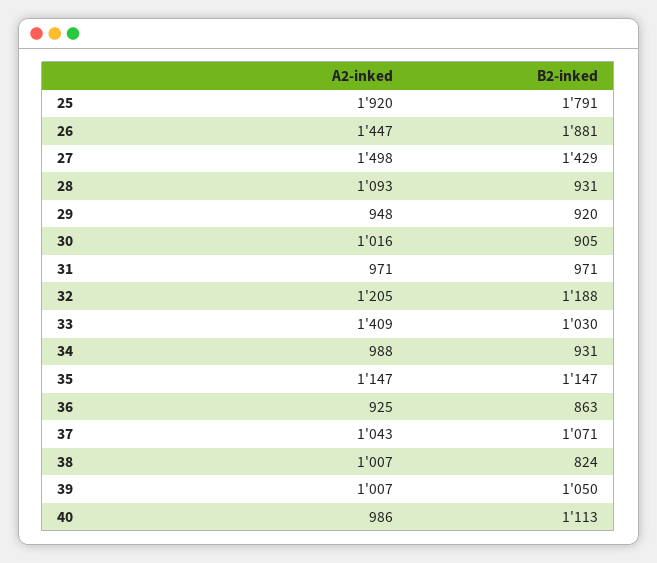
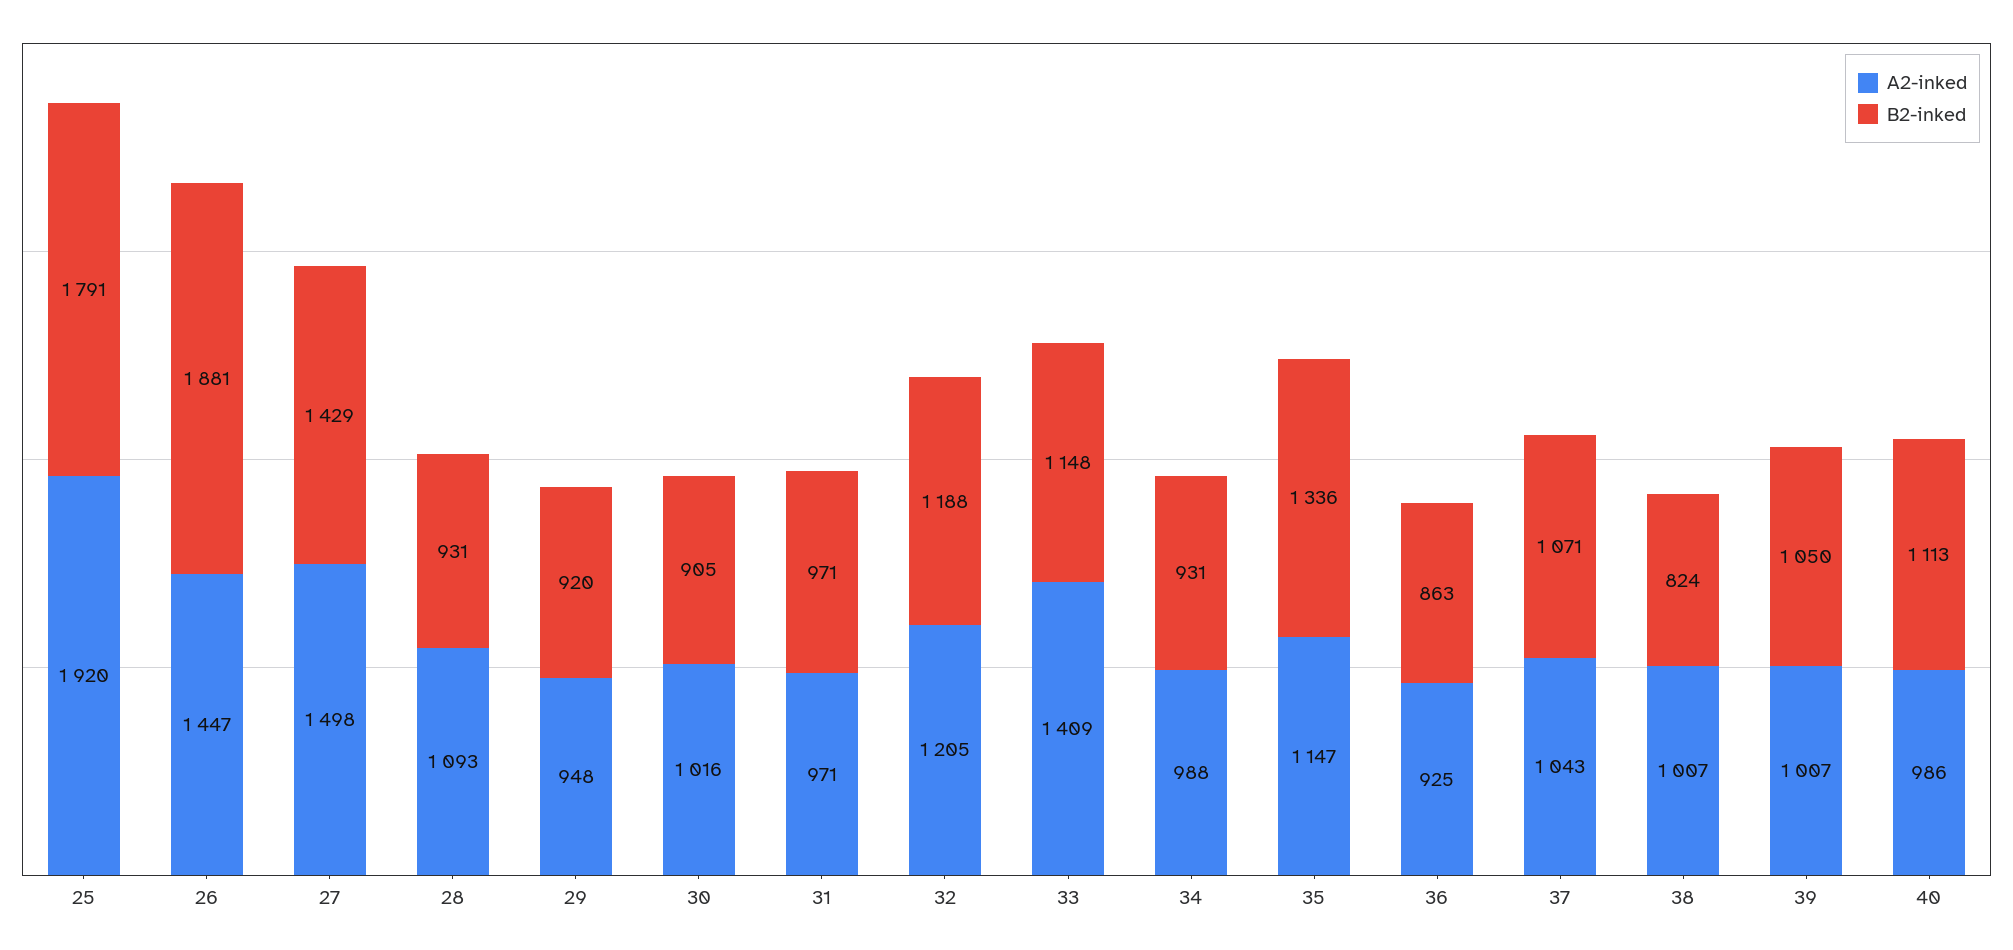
  {
    "A2-inked": {
      "25": 1920,
      "26": 1447,
      "27": 1498,
      "28": 1093,
      "29": 948,
      "30": 1016,
      "31": 971,
      "32": 1205,
      "33": 1409,
      "34": 988,
      "35": 1147,
      "36": 925,
      "37": 1043,
      "38": 1007,
      "39": 1007,
      "40": 986
    },
    "B2-inked": {
      "25": 1791,
      "26": 1881,
      "27": 1429,
      "28": 931,
      "29": 920,
      "30": 905,
      "31": 971,
      "32": 1188,
-     "33": 1030,
+     "33": 1148,
      "34": 931,
-     "35": 1147,
+     "35": 1336,
      "36": 863,
      "37": 1071,
      "38": 824,
      "39": 1050,
      "40": 1113
    }
  }

